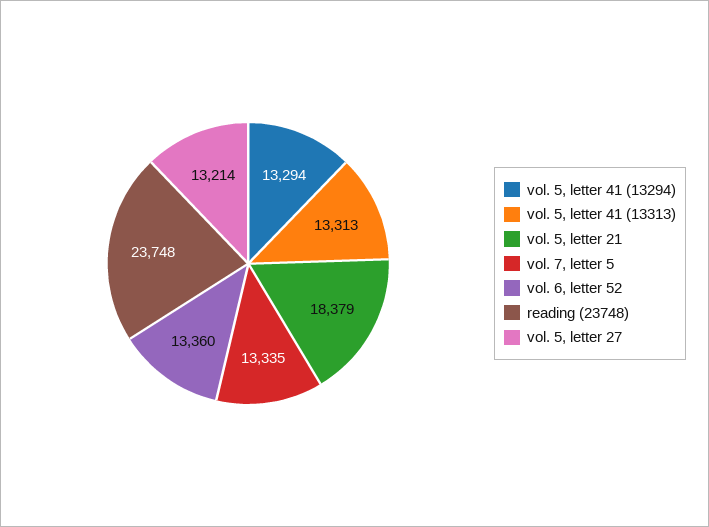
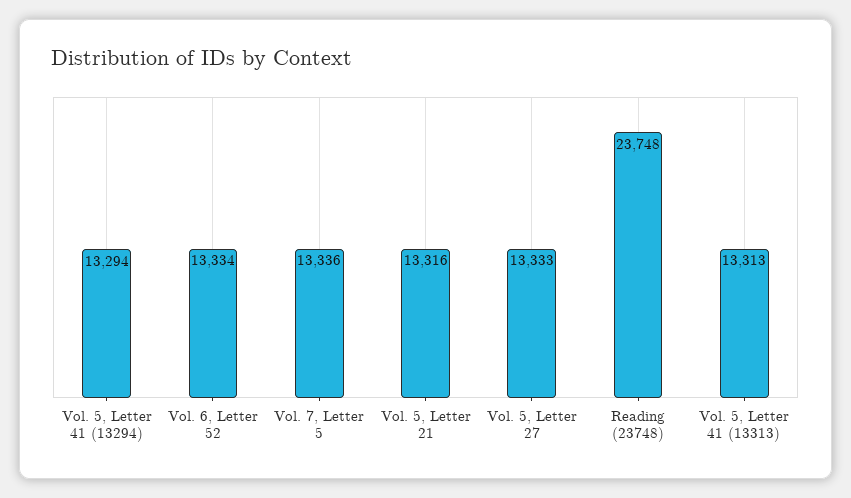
  {
    "vol. 5, letter 41 (13294)": 13294,
    "vol. 5, letter 41 (13313)": 13313,
-   "vol. 5, letter 21": 18379,
+   "vol. 5, letter 21": 13316,
-   "vol. 7, letter 5": 13335,
+   "vol. 7, letter 5": 13336,
-   "vol. 6, letter 52": 13360,
+   "vol. 6, letter 52": 13334,
    "reading (23748)": 23748,
-   "vol. 5, letter 27": 13214
+   "vol. 5, letter 27": 13333
  }

